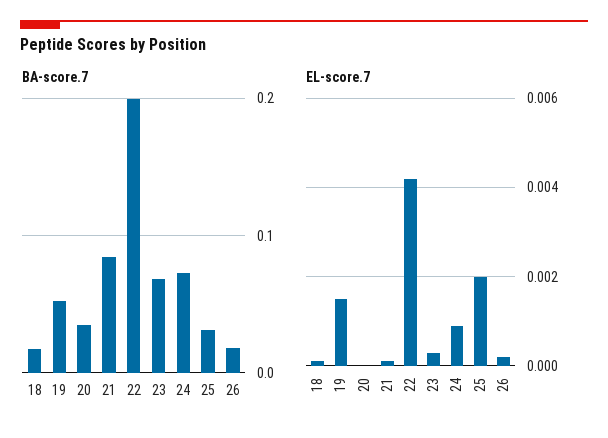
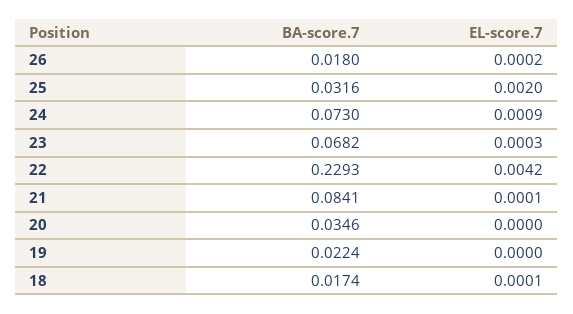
  {
    "BA-score.7": {
      "18": 0.0174,
-     "19": 0.05,
+     "19": 0.0224,
      "20": 0.0346,
      "21": 0.0841,
-     "22": 0.2,
+     "22": 0.2293,
      "23": 0.0682,
      "24": 0.073,
      "25": 0.0316,
      "26": 0.018
    },
    "EL-score.7": {
      "18": 0.0001,
-     "19": 0.0015,
+     "19": 0,
      "20": 0,
      "21": 0.0001,
      "22": 0.0042,
      "23": 0.0003,
      "24": 0.0009,
      "25": 0.002,
      "26": 0.0002
    }
  }

